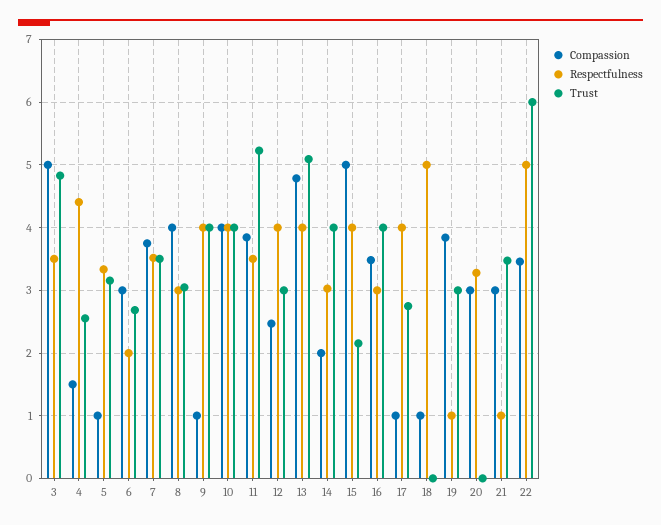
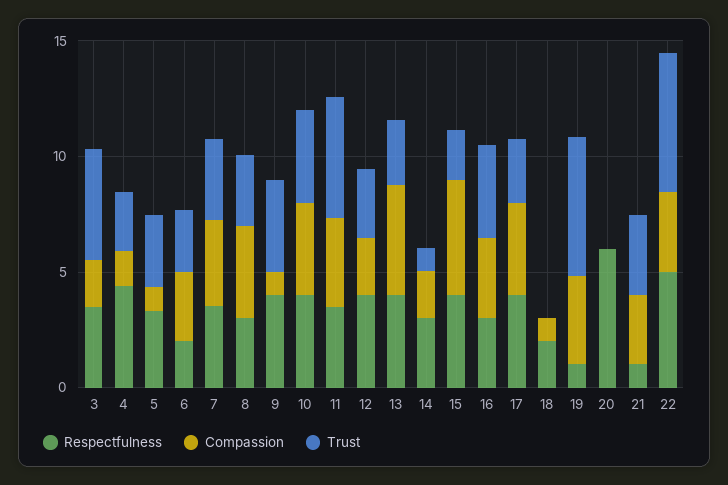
  {
    "Compassion": {
-     "3": 5,
+     "3": 2,
      "4": 1.5,
      "5": 1,
      "6": 3,
      "7": 3.7,
      "8": 4,
      "9": 1,
      "10": 4,
      "11": 3.8,
      "12": 2.5,
      "13": 4.8,
      "14": 2,
      "15": 5,
      "16": 3.5,
-     "17": 1,
+     "17": 4,
      "18": 1,
      "19": 3.8,
-     "20": 3,
+     "20": 0,
      "21": 3,
      "22": 3.5
    },
    "Respectfulness": {
      "3": 3.5,
      "4": 4.4,
      "5": 3.3,
      "6": 2,
      "7": 3.5,
      "8": 3,
      "9": 4,
      "10": 4,
      "11": 3.5,
      "12": 4,
      "13": 4,
      "14": 3,
      "15": 4,
      "16": 3,
      "17": 4,
-     "18": 5,
+     "18": 2,
      "19": 1,
-     "20": 3.3,
+     "20": 6,
      "21": 1,
      "22": 5
    },
    "Trust": {
      "3": 4.8,
      "4": 2.6,
      "5": 3.2,
      "6": 2.7,
      "7": 3.5,
      "8": 3,
      "9": 4,
      "10": 4,
      "11": 5.2,
      "12": 3,
-     "13": 5.1,
+     "13": 3,
-     "14": 4,
+     "14": 1,
      "15": 2.2,
      "16": 4,
      "17": 2.7,
      "18": 0,
-     "19": 3,
+     "19": 6,
      "20": 0,
      "21": 3.5,
      "22": 6
    }
  }

